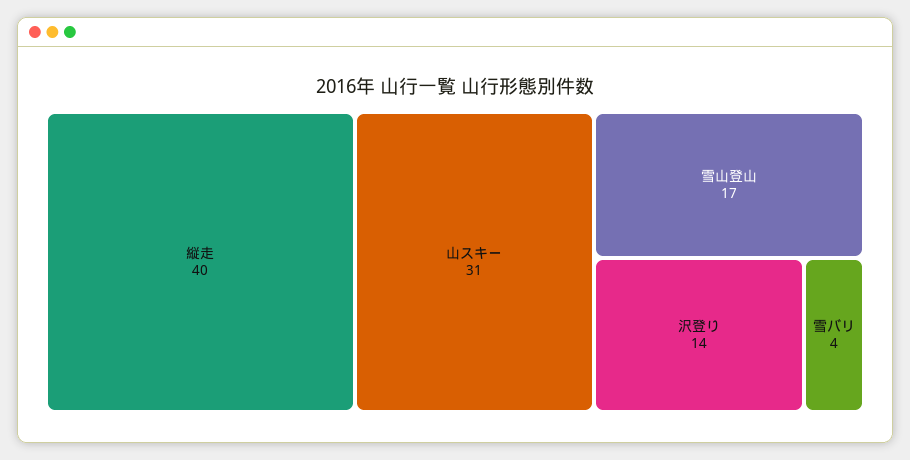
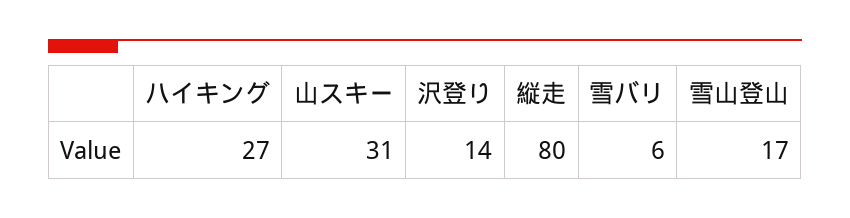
  {
-   "縦走": 40,
+   "縦走": 80,
    "山スキー": 31,
    "雪山登山": 17,
    "沢登り": 14,
-   "雪バリ": 4
+   "雪バリ": 6,
+   "ハイキング": 27
  }

